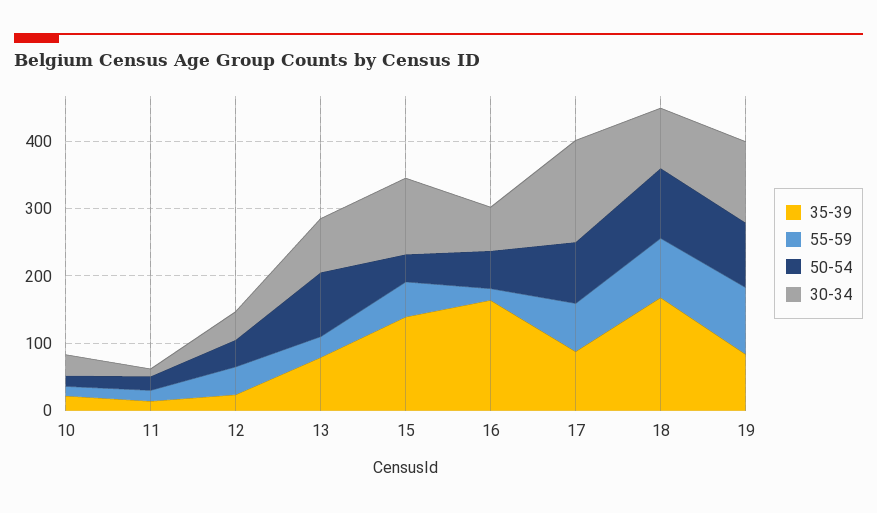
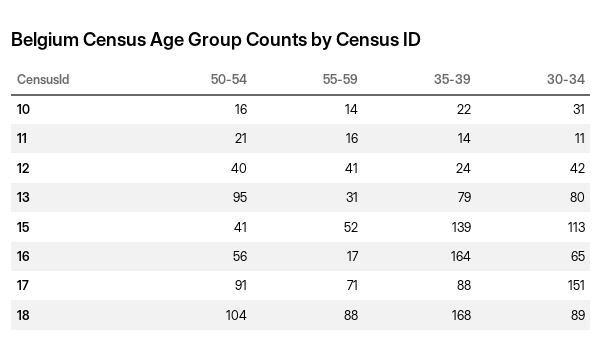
  {
    "35-39": {
      "10": 22,
      "11": 14,
      "12": 24,
      "13": 79,
      "15": 139,
      "16": 164,
      "17": 88,
-     "18": 168,
+     "18": 168
-     "19": 80
    },
    "55-59": {
      "10": 14,
      "11": 16,
      "12": 41,
      "13": 31,
      "15": 52,
      "16": 17,
      "17": 71,
-     "18": 88,
+     "18": 88
-     "19": 100
    },
    "50-54": {
      "10": 16,
      "11": 21,
      "12": 40,
      "13": 95,
      "15": 41,
      "16": 56,
      "17": 91,
-     "18": 104,
+     "18": 104
-     "19": 100
    },
    "30-34": {
      "10": 31,
      "11": 11,
      "12": 42,
      "13": 80,
      "15": 113,
      "16": 65,
      "17": 151,
-     "18": 89,
+     "18": 89
-     "19": 120
    }
  }

